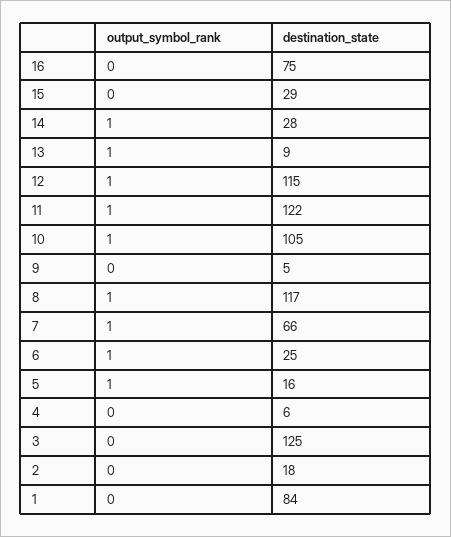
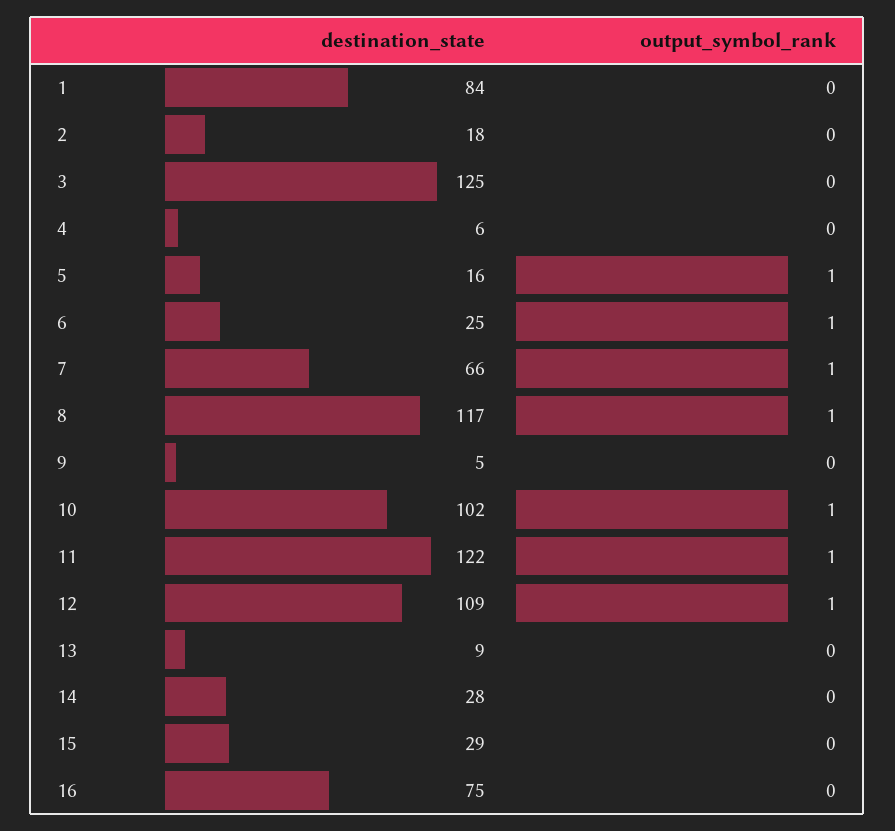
  {
    "output_symbol_rank": {
      "16": 0,
      "15": 0,
-     "14": 1,
+     "14": 0,
-     "13": 1,
+     "13": 0,
      "12": 1,
      "11": 1,
      "10": 1,
      "9": 0,
      "8": 1,
      "7": 1,
      "6": 1,
      "5": 1,
      "4": 0,
      "3": 0,
      "2": 0,
      "1": 0
    },
    "destination_state": {
      "16": 75,
      "15": 29,
      "14": 28,
      "13": 9,
-     "12": 115,
+     "12": 109,
      "11": 122,
-     "10": 105,
+     "10": 102,
      "9": 5,
      "8": 117,
      "7": 66,
      "6": 25,
      "5": 16,
      "4": 6,
      "3": 125,
      "2": 18,
      "1": 84
    }
  }

